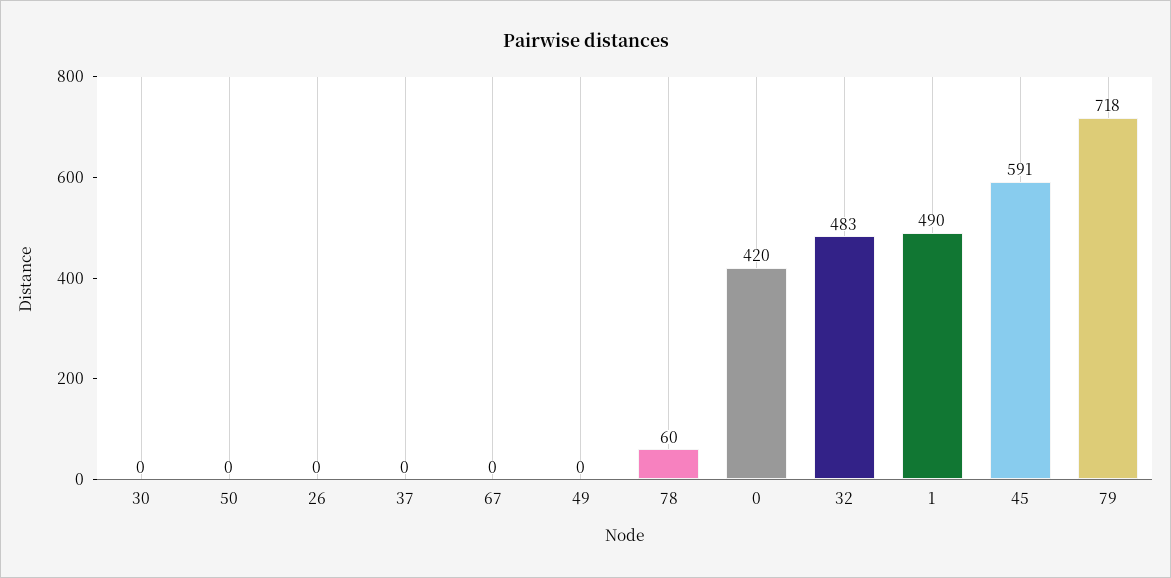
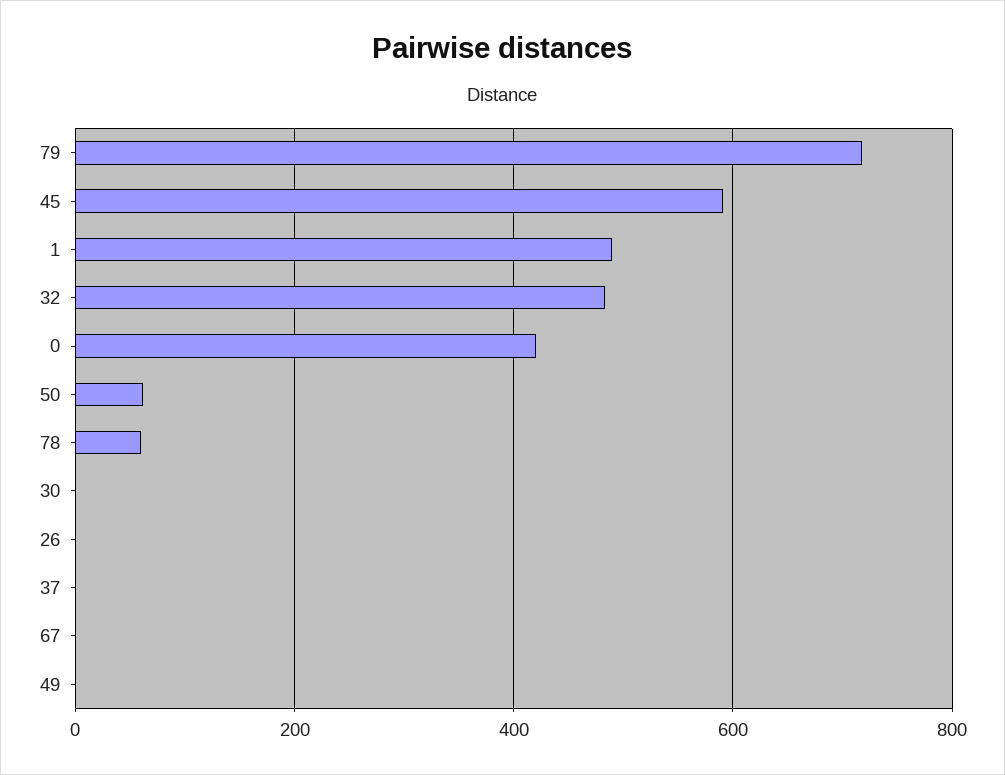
  {
    "30": 0,
-   "50": 0,
+   "50": 60,
    "26": 0,
    "37": 0,
    "67": 0,
    "49": 0,
    "78": 60,
    "0": 420,
    "32": 483,
    "1": 490,
    "45": 591,
    "79": 718
  }

